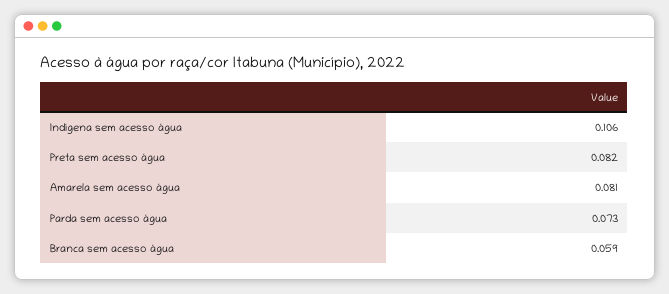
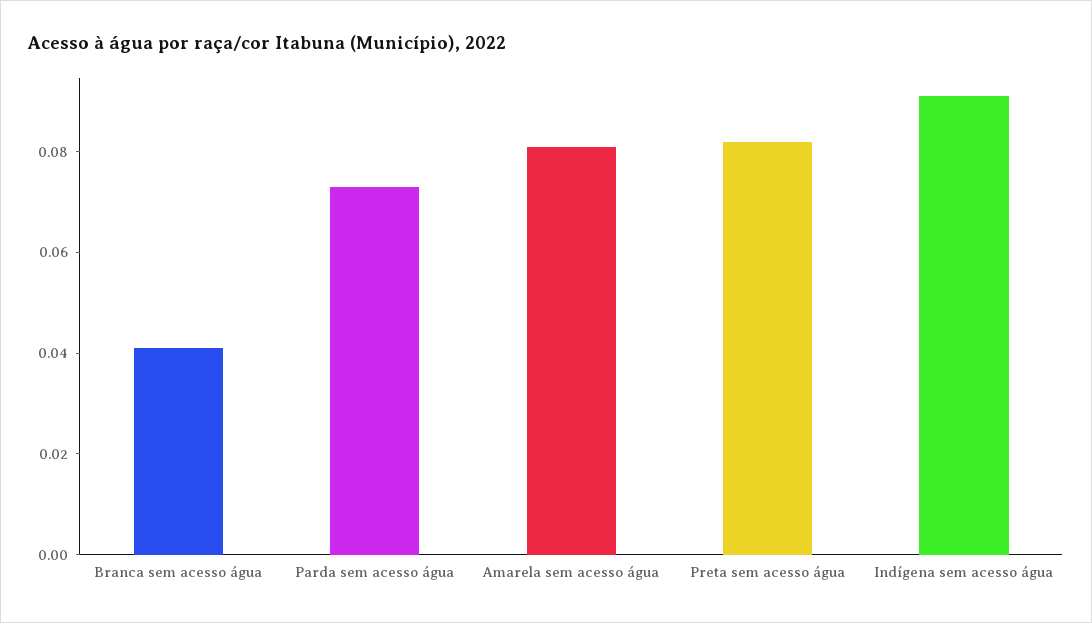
  {
-   "Indígena sem acesso água": 0.106,
+   "Indígena sem acesso água": 0.09,
    "Preta sem acesso água": 0.082,
    "Amarela sem acesso água": 0.081,
    "Parda sem acesso água": 0.073,
-   "Branca sem acesso água": 0.059
+   "Branca sem acesso água": 0.04
  }

